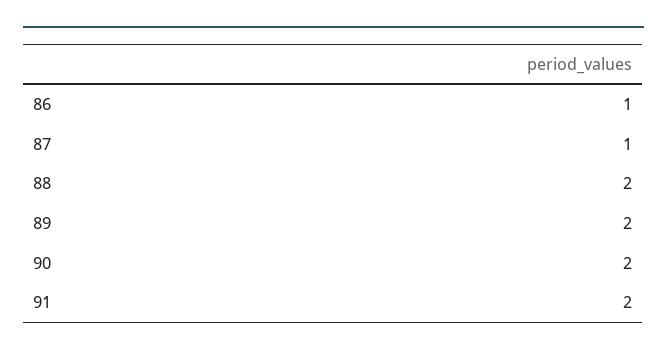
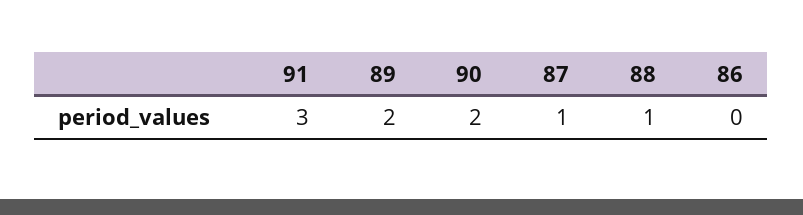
  {
-   "86": 1,
+   "86": 0,
    "87": 1,
-   "88": 2,
+   "88": 1,
    "89": 2,
    "90": 2,
-   "91": 2
+   "91": 3
  }

